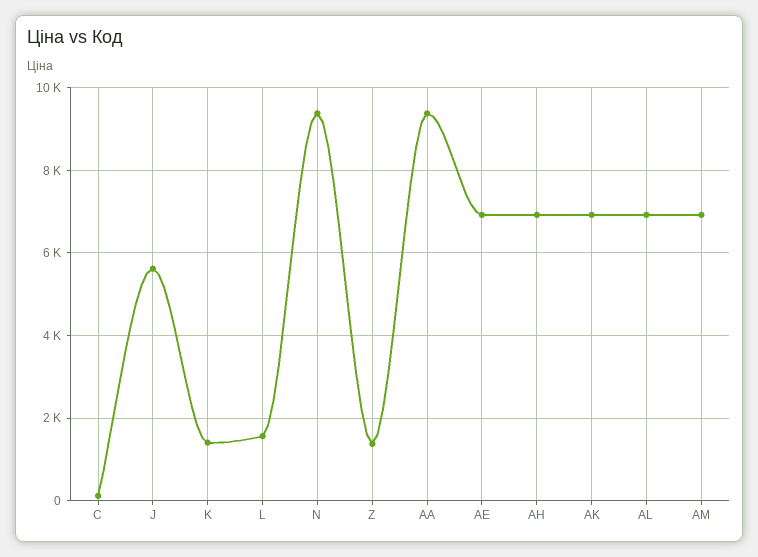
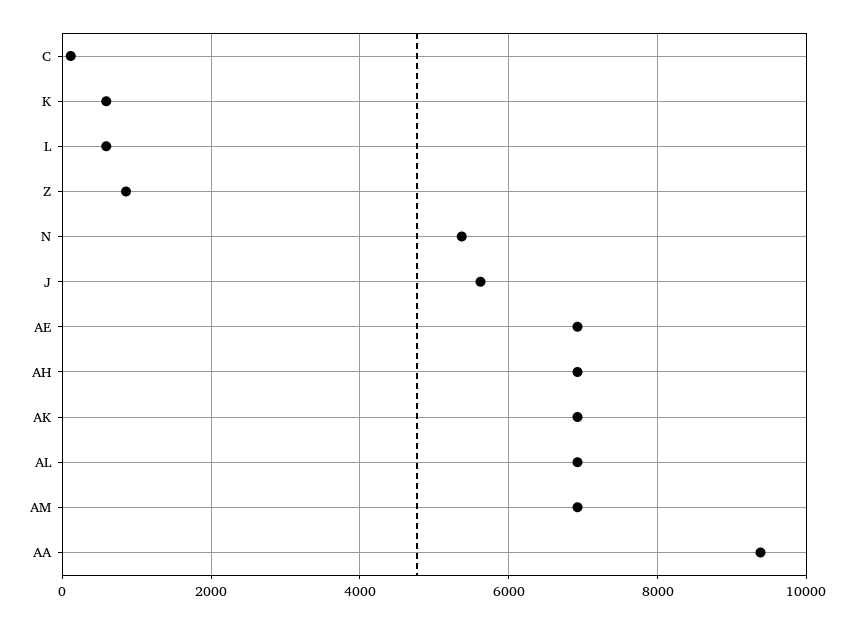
  {
    "C": 200,
    "J": 5600,
-   "K": 1400,
+   "K": 600,
-   "L": 1600,
+   "L": 600,
-   "N": 9400,
+   "N": 5400,
-   "Z": 1400,
+   "Z": 800,
    "AA": 9400,
    "AE": 7000,
    "AH": 7000,
    "AK": 7000,
    "AL": 7000,
    "AM": 7000
  }

